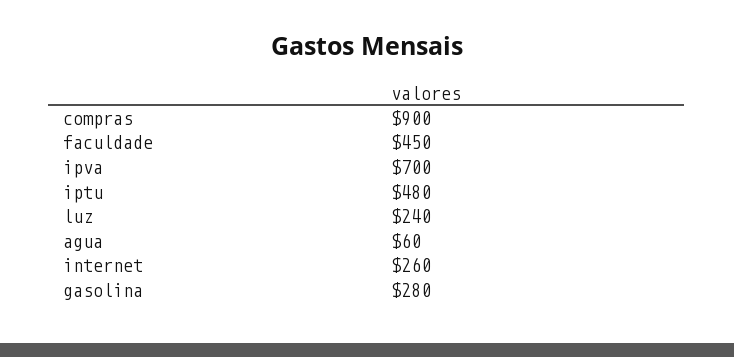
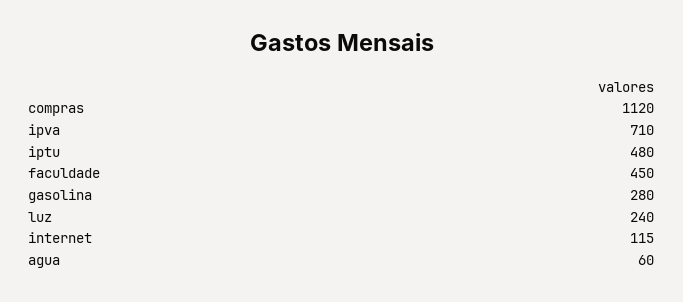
  {
-   "compras": 900,
+   "compras": 1120,
    "faculdade": 450,
-   "ipva": 700,
+   "ipva": 710,
    "iptu": 480,
    "luz": 240,
    "agua": 60,
-   "internet": 260,
+   "internet": 115,
    "gasolina": 280
  }

